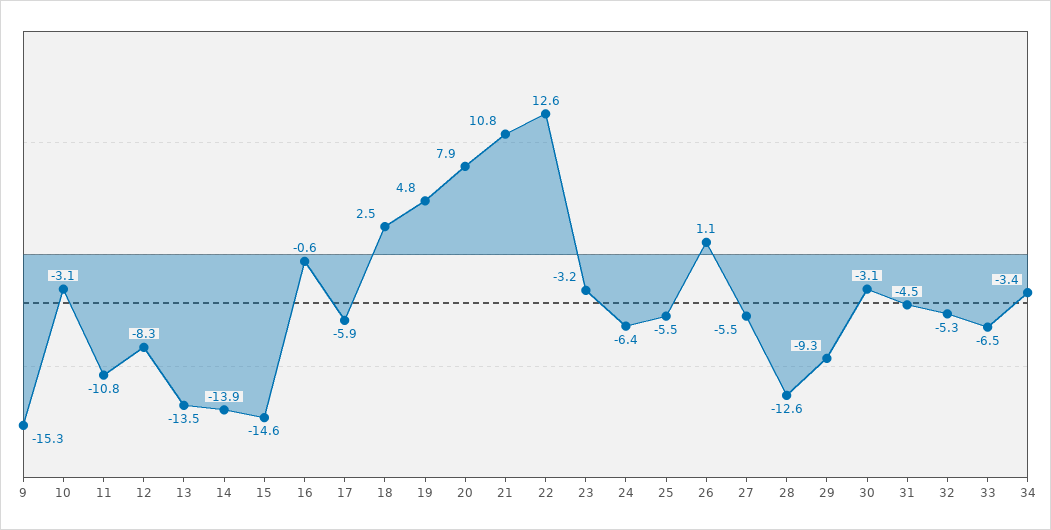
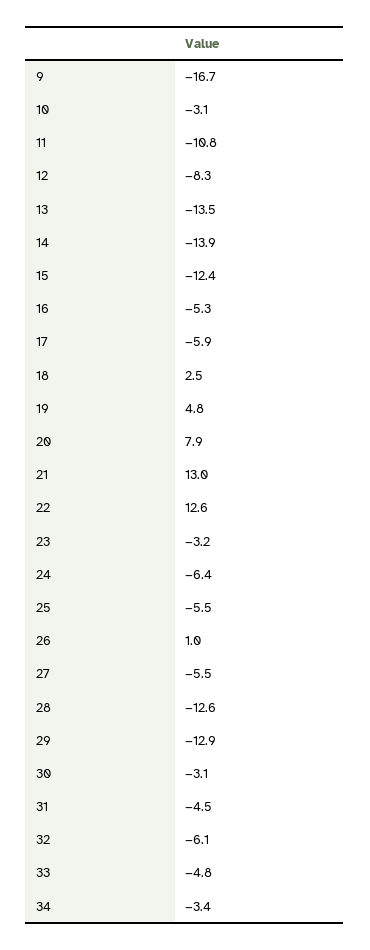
  {
-   "9": -15.3,
+   "9": -16.7,
    "10": -3.1,
    "11": -10.8,
    "12": -8.3,
    "13": -13.5,
    "14": -13.9,
-   "15": -14.6,
+   "15": -12.4,
-   "16": -0.6,
+   "16": -5.3,
    "17": -5.9,
    "18": 2.5,
    "19": 4.8,
    "20": 7.9,
-   "21": 10.8,
+   "21": 13,
    "22": 12.6,
    "23": -3.2,
    "24": -6.4,
    "25": -5.5,
-   "26": 1.1,
+   "26": 1,
    "27": -5.5,
    "28": -12.6,
-   "29": -9.3,
+   "29": -12.9,
    "30": -3.1,
    "31": -4.5,
-   "32": -5.3,
+   "32": -6.1,
-   "33": -6.5,
+   "33": -4.8,
    "34": -3.4
  }

